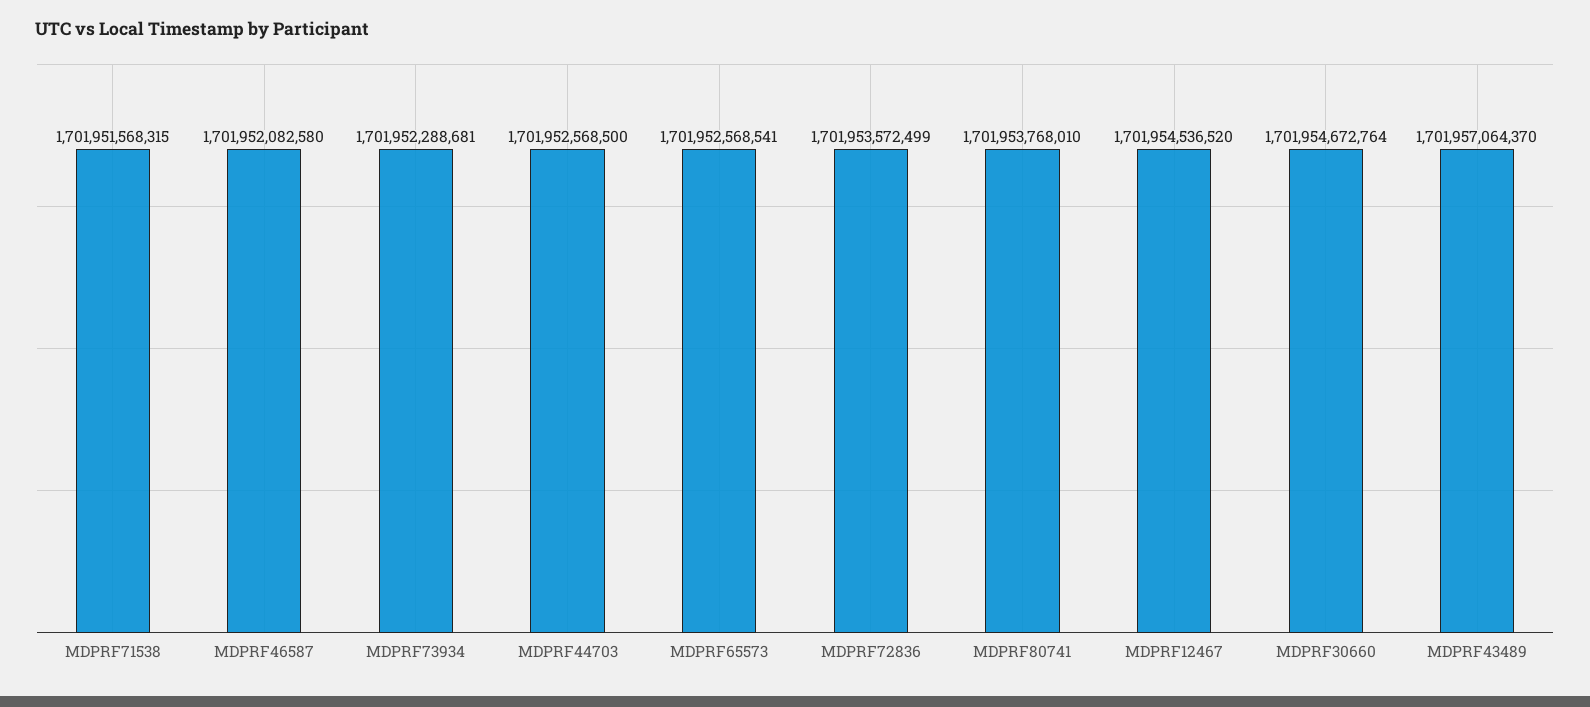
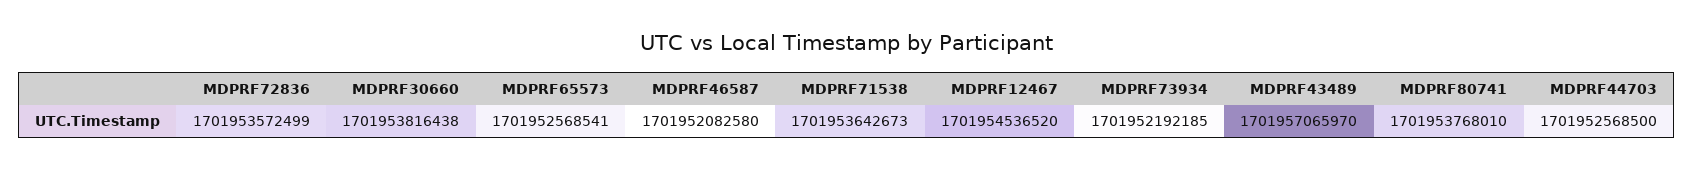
  {
-   "MDPRF71538": 1701951568315,
+   "MDPRF71538": 1701953642673,
    "MDPRF46587": 1701952082580,
-   "MDPRF73934": 1701952288681,
+   "MDPRF73934": 1701952192185,
    "MDPRF44703": 1701952568500,
    "MDPRF65573": 1701952568541,
    "MDPRF72836": 1701953572499,
    "MDPRF80741": 1701953768010,
    "MDPRF12467": 1701954536520,
-   "MDPRF30660": 1701954672764,
+   "MDPRF30660": 1701953816438,
-   "MDPRF43489": 1701957064370
+   "MDPRF43489": 1701957065970
  }

